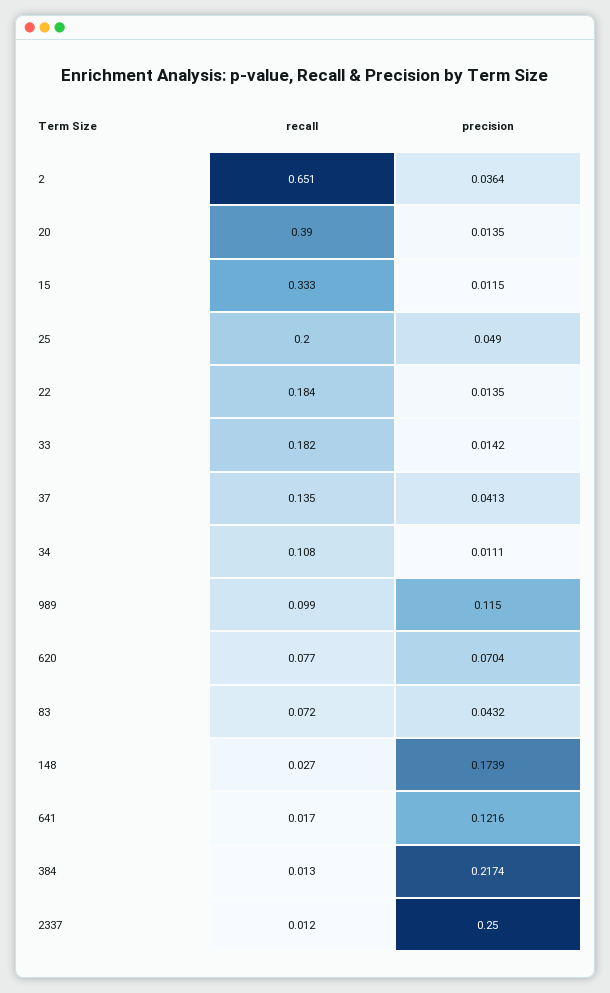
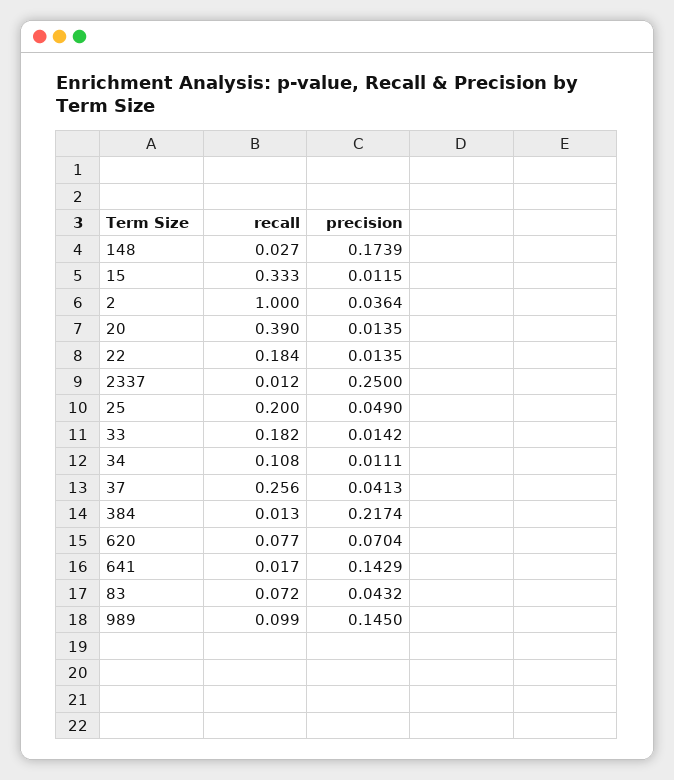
  {
    "recall": {
-     "2": 0.651,
+     "2": 1,
      "20": 0.39,
      "15": 0.333,
      "25": 0.2,
      "22": 0.184,
      "33": 0.182,
-     "37": 0.135,
+     "37": 0.256,
      "34": 0.108,
      "989": 0.099,
      "620": 0.077,
      "83": 0.072,
      "148": 0.027,
      "641": 0.017,
      "384": 0.013,
      "2337": 0.012
    },
    "precision": {
      "2": 0.0364,
      "20": 0.0135,
      "15": 0.0115,
      "25": 0.049,
      "22": 0.0135,
      "33": 0.0142,
      "37": 0.0413,
      "34": 0.0111,
-     "989": 0.115,
+     "989": 0.145,
      "620": 0.0704,
      "83": 0.0432,
      "148": 0.1739,
-     "641": 0.1216,
+     "641": 0.1429,
      "384": 0.2174,
      "2337": 0.25
    }
  }

